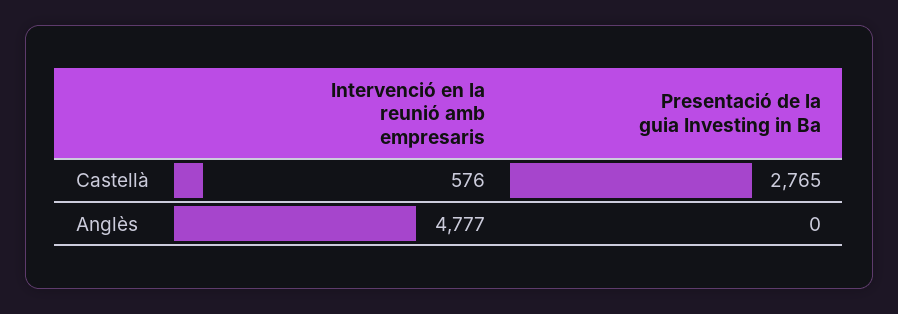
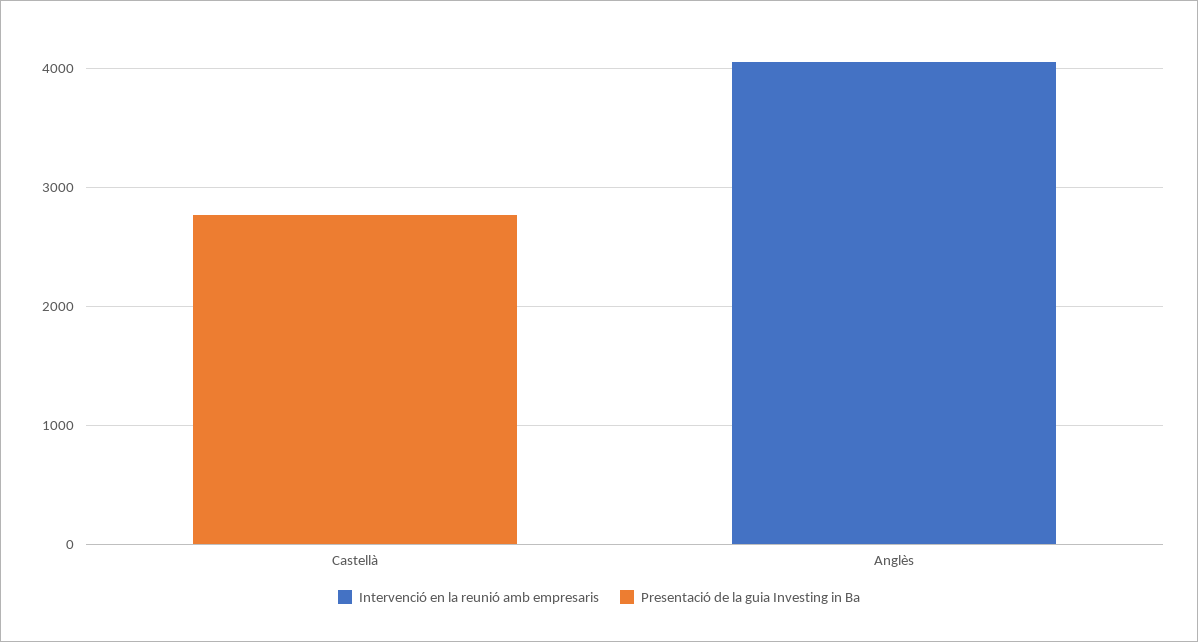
  {
    "Intervenció en la reunió amb empresaris": {
-     "Castellà": 576,
+     "Castellà": 0,
-     "Anglès": 4777
+     "Anglès": 4000
    },
    "Presentació de la guia Investing in Ba": {
      "Castellà": 2765,
      "Anglès": 0
    }
  }

